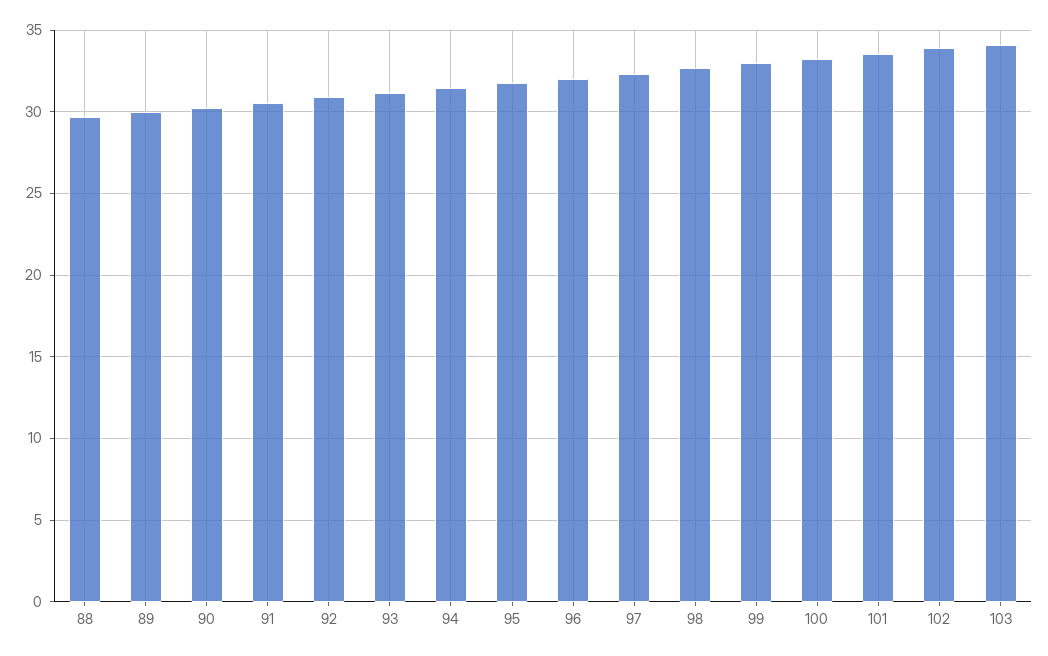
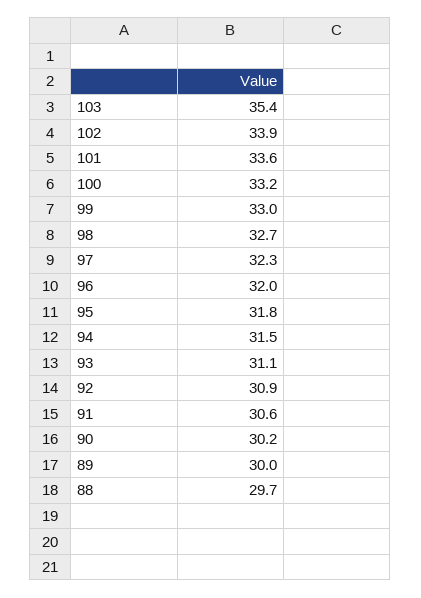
  {
    "88": 29.7,
    "89": 30,
    "90": 30.2,
    "91": 30.6,
    "92": 30.9,
    "93": 31.1,
    "94": 31.5,
    "95": 31.8,
    "96": 32,
    "97": 32.3,
    "98": 32.7,
    "99": 33,
    "100": 33.2,
    "101": 33.6,
    "102": 33.9,
-   "103": 34
+   "103": 35.4
  }

